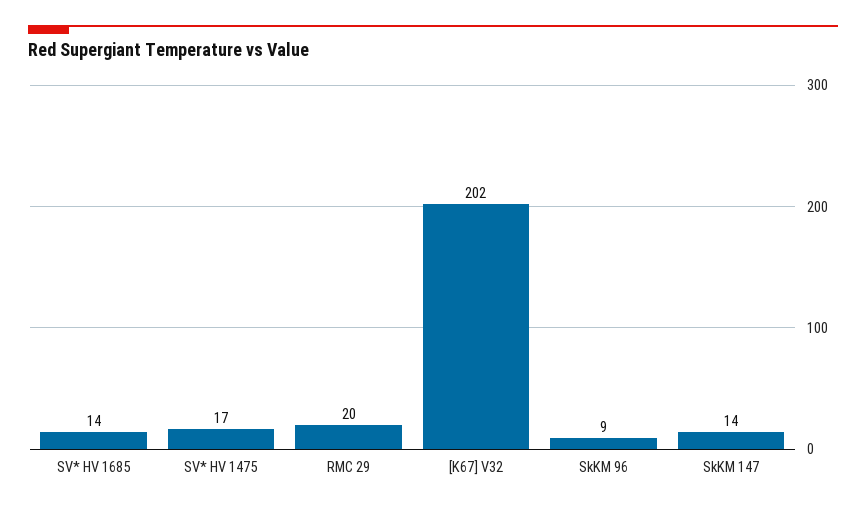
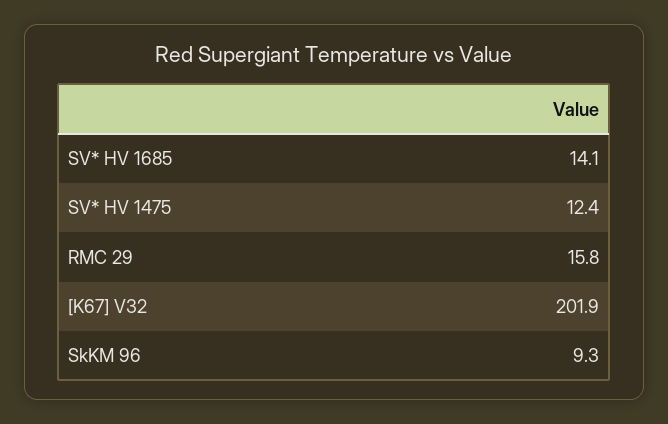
  {
    "SV* HV 1685": 14.1,
-   "SV* HV 1475": 17,
+   "SV* HV 1475": 12.4,
-   "RMC 29": 20,
+   "RMC 29": 15.8,
    "[K67] V32": 201.9,
-   "SkKM 96": 9.3,
+   "SkKM 96": 9.3
-   "SkKM 147": 14
  }

